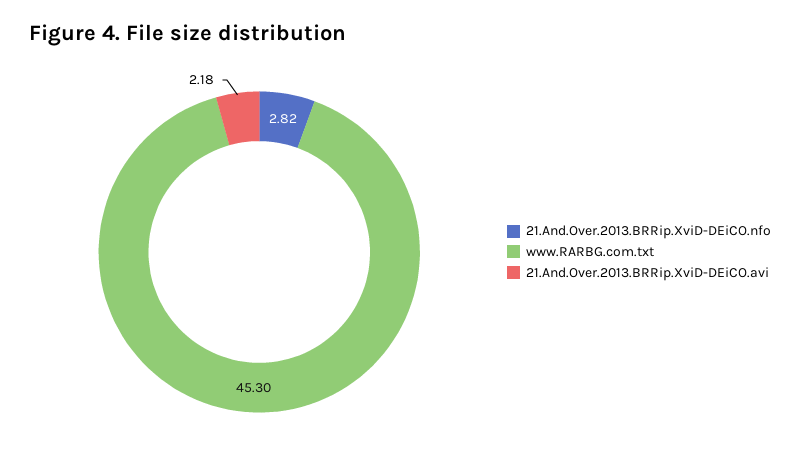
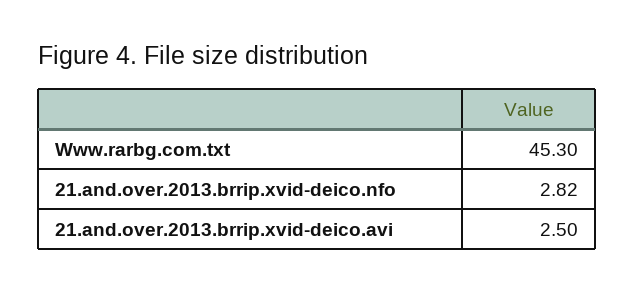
  {
    "21.And.Over.2013.BRRip.XviD-DEiCO.nfo": 2.82,
    "www.RARBG.com.txt": 45.3,
-   "21.And.Over.2013.BRRip.XviD-DEiCO.avi": 2.18
+   "21.And.Over.2013.BRRip.XviD-DEiCO.avi": 2.5
  }

